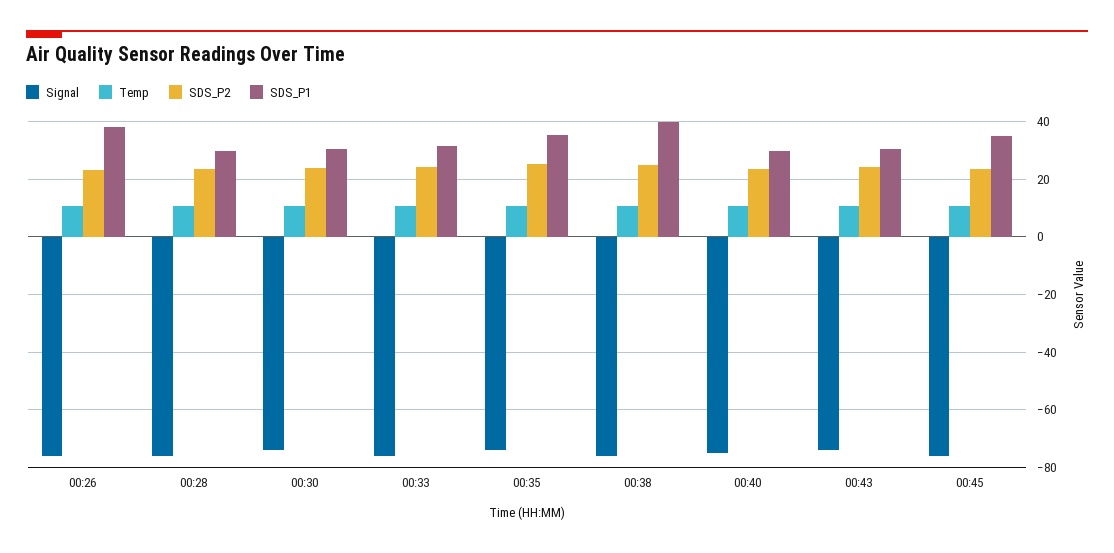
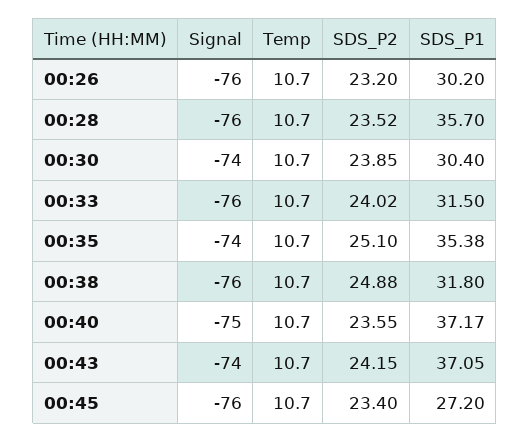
  {
    "Signal": {
      "00:26": -76,
      "00:28": -76,
      "00:30": -74,
      "00:33": -76,
      "00:35": -74,
      "00:38": -76,
      "00:40": -75,
      "00:43": -74,
      "00:45": -76
    },
    "Temp": {
      "00:26": 10.7,
      "00:28": 10.7,
      "00:30": 10.7,
      "00:33": 10.7,
      "00:35": 10.7,
      "00:38": 10.7,
      "00:40": 10.7,
      "00:43": 10.7,
      "00:45": 10.7
    },
    "SDS_P2": {
      "00:26": 23.2,
      "00:28": 23.52,
      "00:30": 23.85,
      "00:33": 24.02,
      "00:35": 25.1,
      "00:38": 24.88,
      "00:40": 23.55,
      "00:43": 24.15,
      "00:45": 23.4
    },
    "SDS_P1": {
-     "00:26": 37.5,
+     "00:26": 30.2,
-     "00:28": 30,
+     "00:28": 35.7,
      "00:30": 30.4,
      "00:33": 31.5,
      "00:35": 35.38,
-     "00:38": 40,
+     "00:38": 31.8,
-     "00:40": 30,
+     "00:40": 37.17,
-     "00:43": 30,
+     "00:43": 37.05,
-     "00:45": 35
+     "00:45": 27.2
    }
  }

